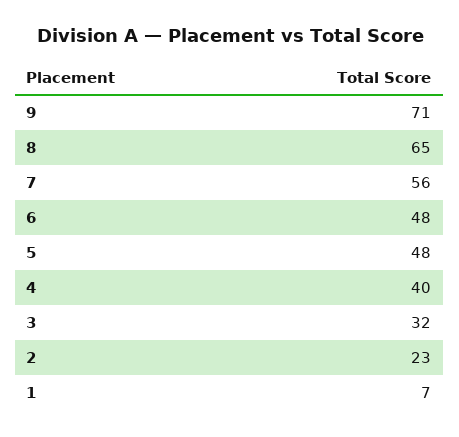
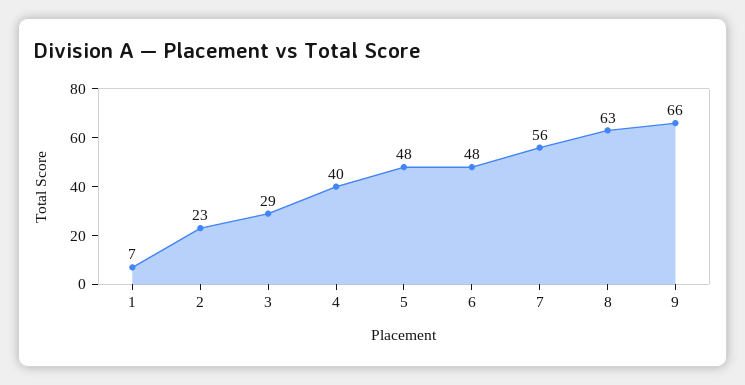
  {
-   "9": 71,
+   "9": 66,
-   "8": 65,
+   "8": 63,
    "7": 56,
    "6": 48,
    "5": 48,
    "4": 40,
-   "3": 32,
+   "3": 29,
    "2": 23,
    "1": 7
  }

